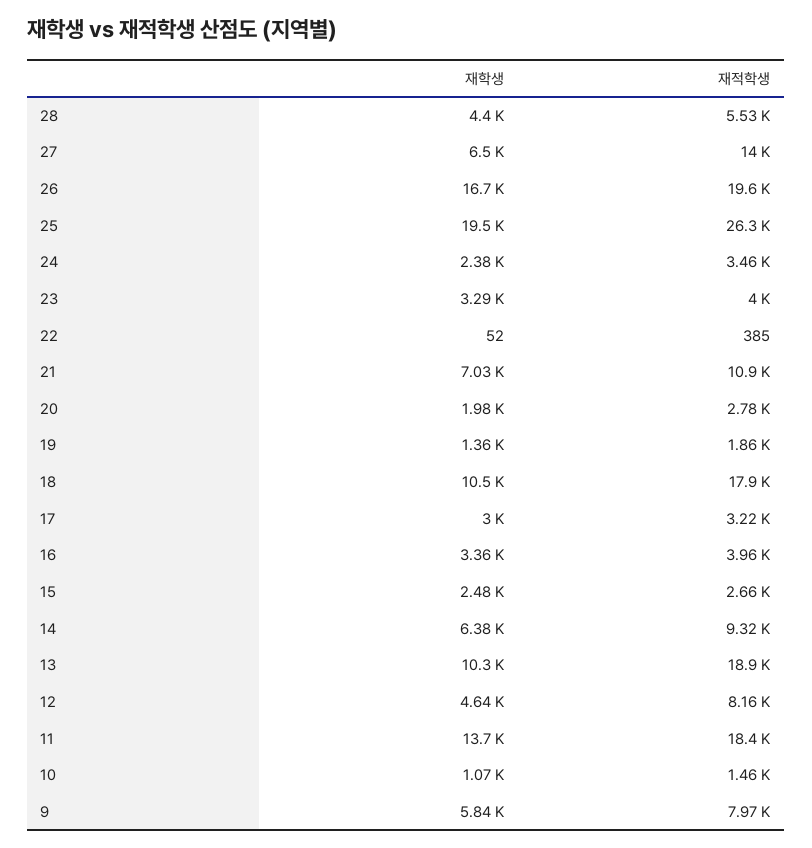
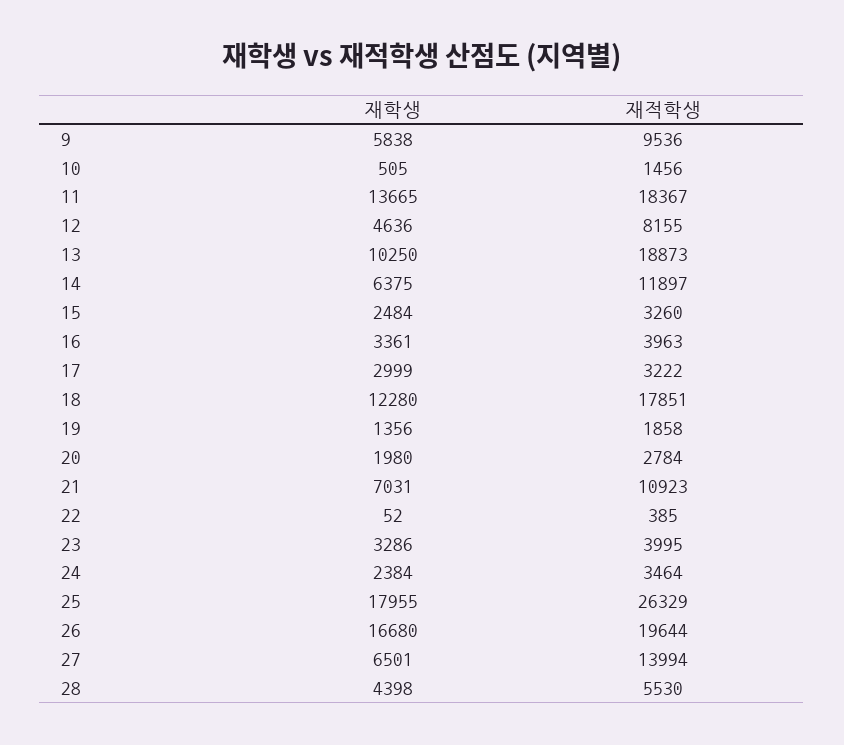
  {
    "재학생": {
      "28": 4398,
      "27": 6501,
      "26": 16680,
-     "25": 19500,
+     "25": 17955,
      "24": 2384,
      "23": 3286,
      "22": 52,
      "21": 7031,
      "20": 1980,
      "19": 1356,
-     "18": 10500,
+     "18": 12280,
      "17": 2999,
      "16": 3361,
      "15": 2484,
      "14": 6375,
      "13": 10250,
      "12": 4636,
      "11": 13665,
-     "10": 1070,
+     "10": 505,
      "9": 5838
    },
    "재적학생": {
      "28": 5530,
      "27": 13994,
      "26": 19644,
      "25": 26329,
      "24": 3464,
      "23": 3995,
      "22": 385,
      "21": 10923,
      "20": 2784,
      "19": 1858,
      "18": 17851,
      "17": 3222,
      "16": 3963,
-     "15": 2660,
+     "15": 3260,
-     "14": 9320,
+     "14": 11897,
      "13": 18873,
      "12": 8155,
      "11": 18367,
      "10": 1456,
-     "9": 7970
+     "9": 9536
    }
  }

